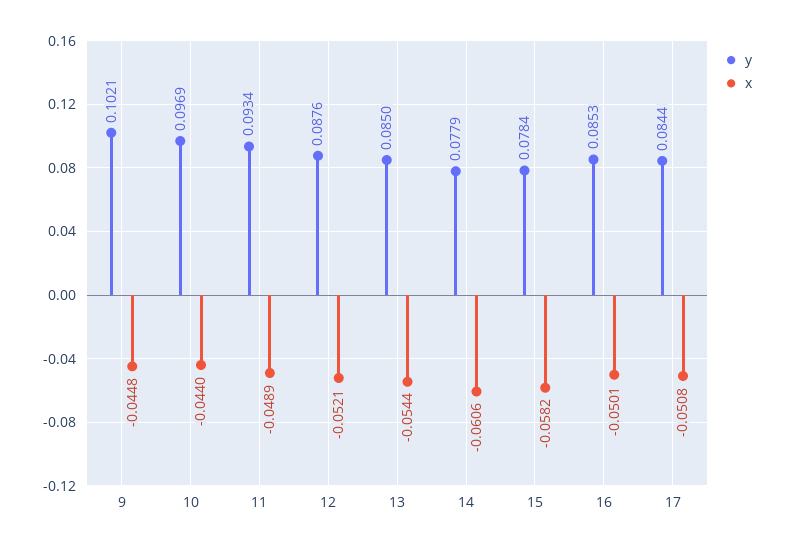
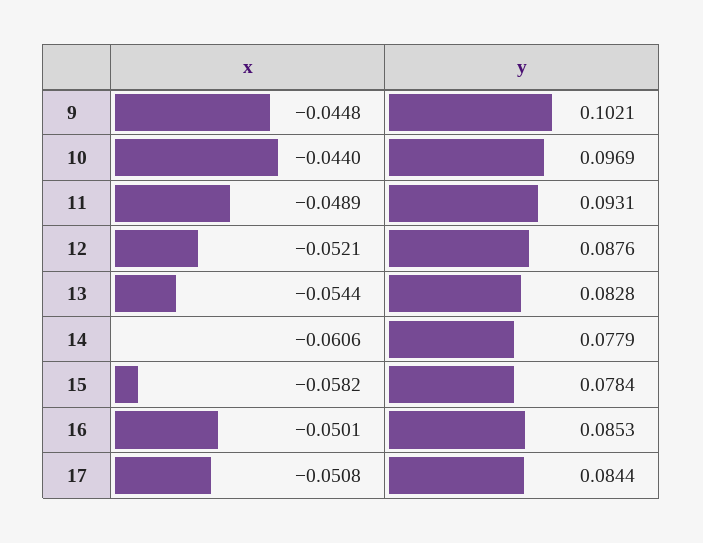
  {
    "y": {
      "9": 0.1021,
      "10": 0.0969,
-     "11": 0.0934,
+     "11": 0.0931,
      "12": 0.0876,
-     "13": 0.085,
+     "13": 0.0828,
      "14": 0.0779,
      "15": 0.0784,
      "16": 0.0853,
      "17": 0.0844
    },
    "x": {
      "9": -0.0448,
      "10": -0.044,
      "11": -0.0489,
      "12": -0.0521,
      "13": -0.0544,
      "14": -0.0606,
      "15": -0.0582,
      "16": -0.0501,
      "17": -0.0508
    }
  }

